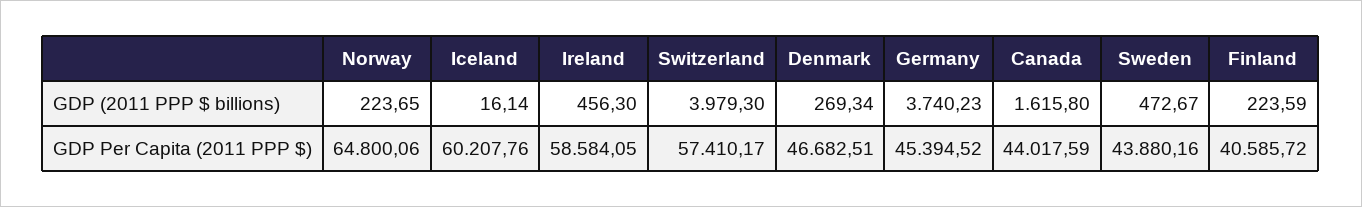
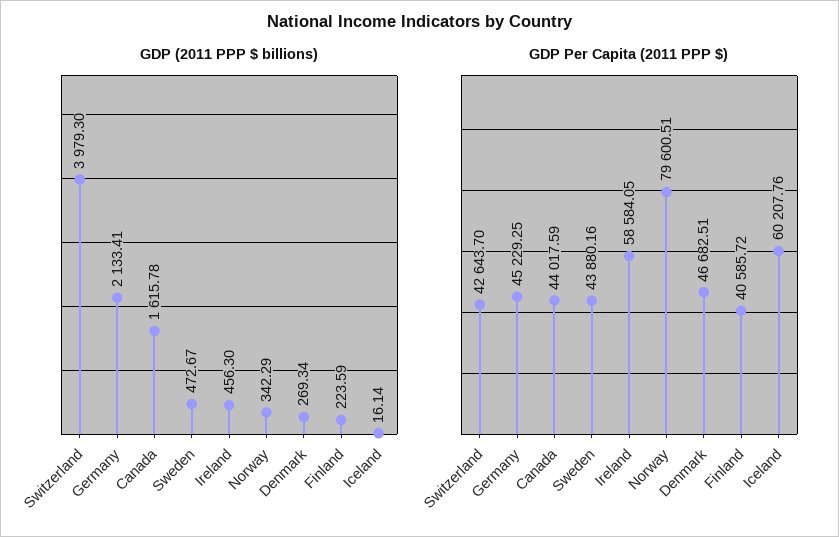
  {
    "GDP (2011 PPP $ billions)": {
-     "Norway": 223.65,
+     "Norway": 342.29,
      "Iceland": 16.14,
      "Ireland": 456.3,
      "Switzerland": 3979.3,
      "Denmark": 269.34,
-     "Germany": 3740.23,
+     "Germany": 2133.41,
-     "Canada": 1615.8,
+     "Canada": 1615.78,
      "Sweden": 472.67,
      "Finland": 223.59
    },
    "GDP Per Capita (2011 PPP $)": {
-     "Norway": 64800.06,
+     "Norway": 79600.51,
      "Iceland": 60207.76,
      "Ireland": 58584.05,
-     "Switzerland": 57410.17,
+     "Switzerland": 42643.7,
      "Denmark": 46682.51,
-     "Germany": 45394.52,
+     "Germany": 45229.25,
      "Canada": 44017.59,
      "Sweden": 43880.16,
      "Finland": 40585.72
    }
  }

